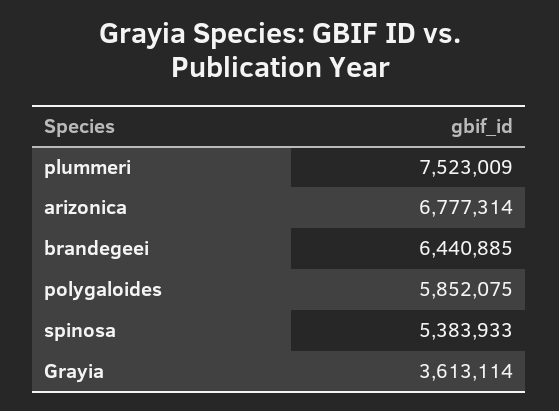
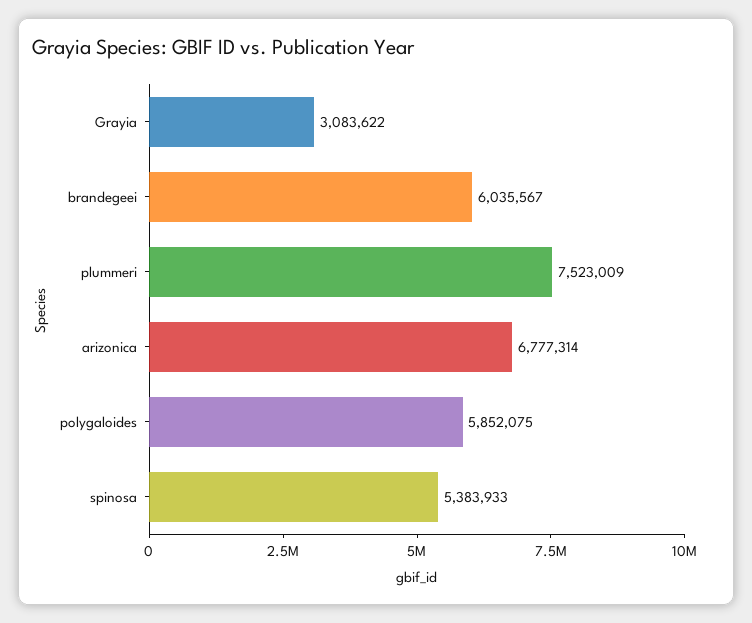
  {
    "plummeri": 7523009,
    "arizonica": 6777314,
-   "brandegeei": 6440885,
+   "brandegeei": 6035567,
    "polygaloides": 5852075,
    "spinosa": 5383933,
-   "Grayia": 3613114
+   "Grayia": 3083622
  }

